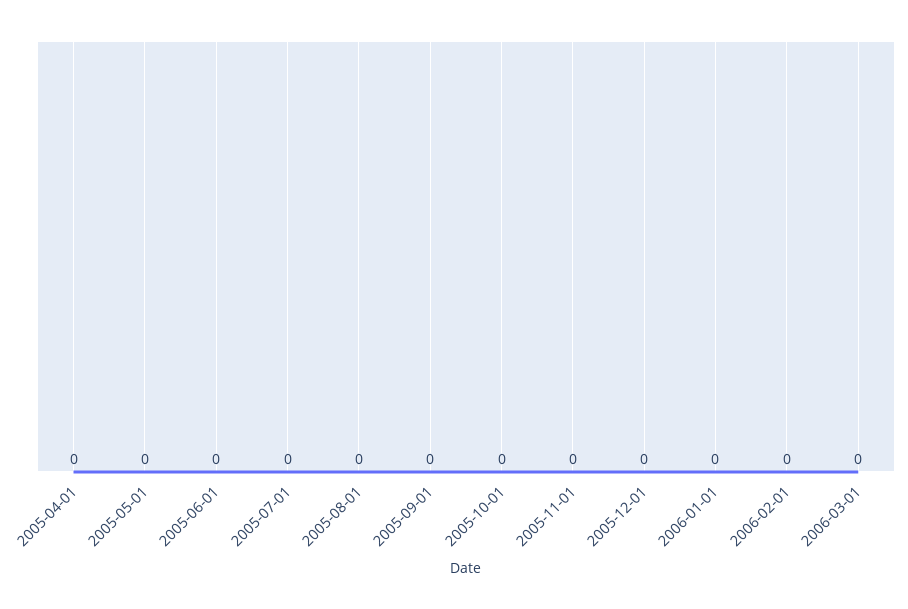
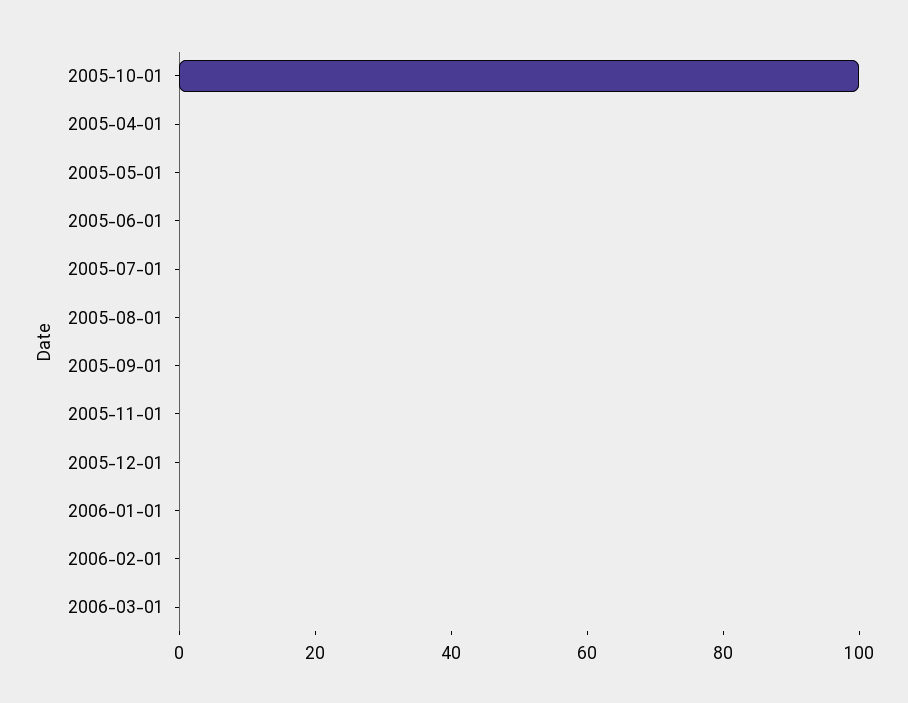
  {
    "2005-04-01": 0,
    "2005-05-01": 0,
    "2005-06-01": 0,
    "2005-07-01": 0,
    "2005-08-01": 0,
    "2005-09-01": 0,
-   "2005-10-01": 0,
+   "2005-10-01": 100,
    "2005-11-01": 0,
    "2005-12-01": 0,
    "2006-01-01": 0,
    "2006-02-01": 0,
    "2006-03-01": 0
  }

